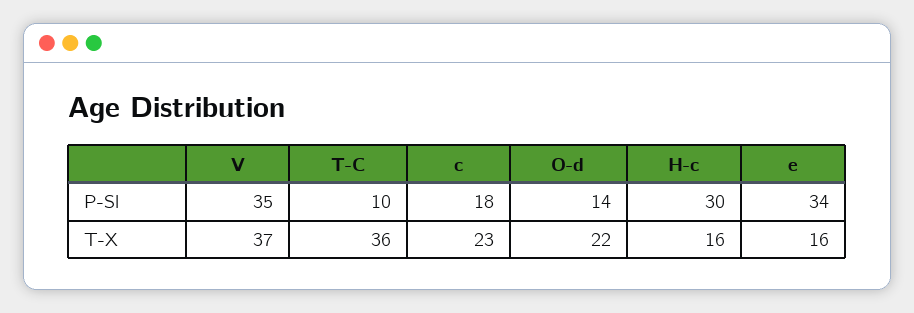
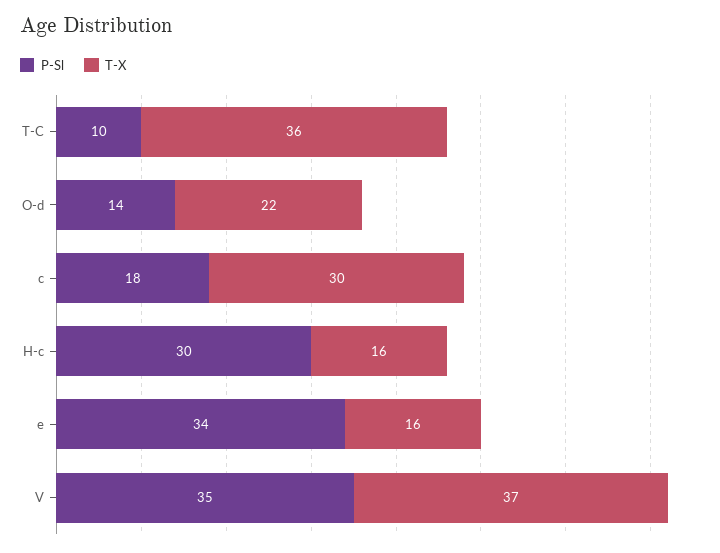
  {
    "P-Sl": {
      "V": 35,
      "T-C": 10,
      "c": 18,
      "O-d": 14,
      "H-c": 30,
      "e": 34
    },
    "T-X": {
      "V": 37,
      "T-C": 36,
-     "c": 23,
+     "c": 30,
      "O-d": 22,
      "H-c": 16,
      "e": 16
    }
  }

